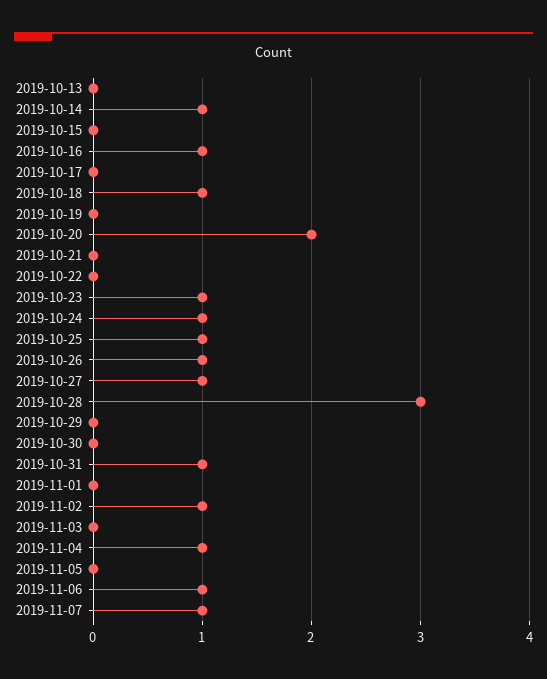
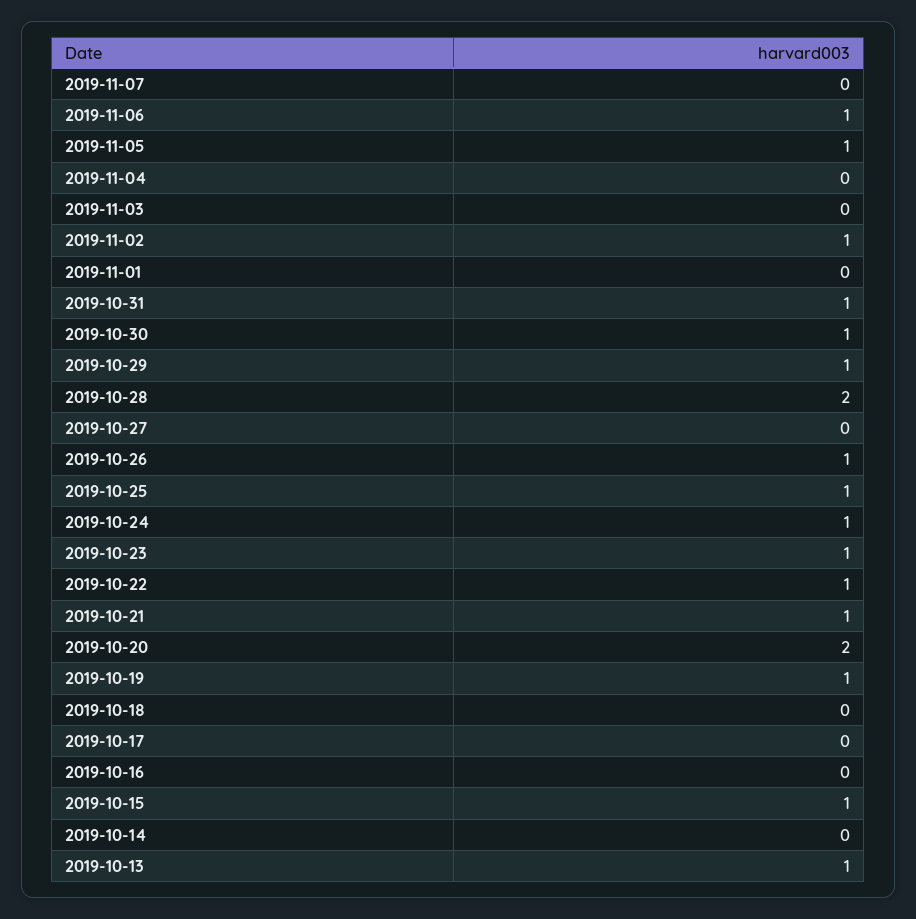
  {
-   "2019-10-13": 0,
+   "2019-10-13": 1,
-   "2019-10-14": 1,
+   "2019-10-14": 0,
-   "2019-10-15": 0,
+   "2019-10-15": 1,
-   "2019-10-16": 1,
+   "2019-10-16": 0,
    "2019-10-17": 0,
-   "2019-10-18": 1,
+   "2019-10-18": 0,
-   "2019-10-19": 0,
+   "2019-10-19": 1,
    "2019-10-20": 2,
-   "2019-10-21": 0,
+   "2019-10-21": 1,
-   "2019-10-22": 0,
+   "2019-10-22": 1,
    "2019-10-23": 1,
    "2019-10-24": 1,
    "2019-10-25": 1,
    "2019-10-26": 1,
-   "2019-10-27": 1,
+   "2019-10-27": 0,
-   "2019-10-28": 3,
+   "2019-10-28": 2,
-   "2019-10-29": 0,
+   "2019-10-29": 1,
-   "2019-10-30": 0,
+   "2019-10-30": 1,
    "2019-10-31": 1,
    "2019-11-01": 0,
    "2019-11-02": 1,
    "2019-11-03": 0,
-   "2019-11-04": 1,
+   "2019-11-04": 0,
-   "2019-11-05": 0,
+   "2019-11-05": 1,
    "2019-11-06": 1,
-   "2019-11-07": 1
+   "2019-11-07": 0
  }

